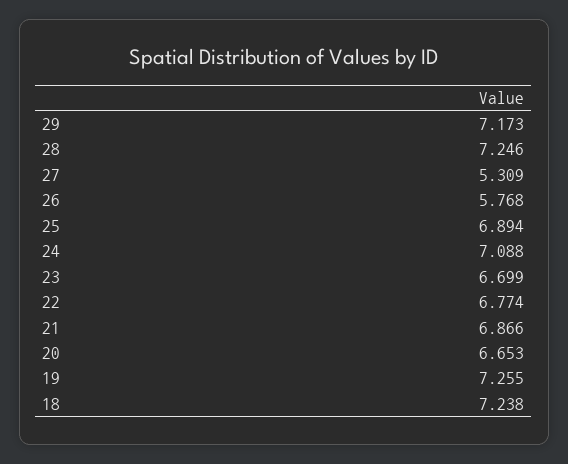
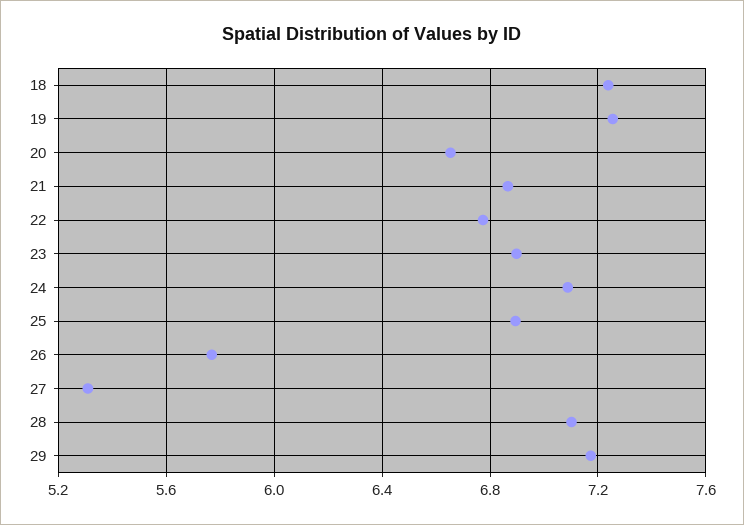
  {
    "29": 7.173,
-   "28": 7.246,
+   "28": 7.1,
    "27": 5.309,
    "26": 5.768,
    "25": 6.894,
    "24": 7.088,
-   "23": 6.699,
+   "23": 6.9,
    "22": 6.774,
    "21": 6.866,
    "20": 6.653,
    "19": 7.255,
    "18": 7.238
  }

